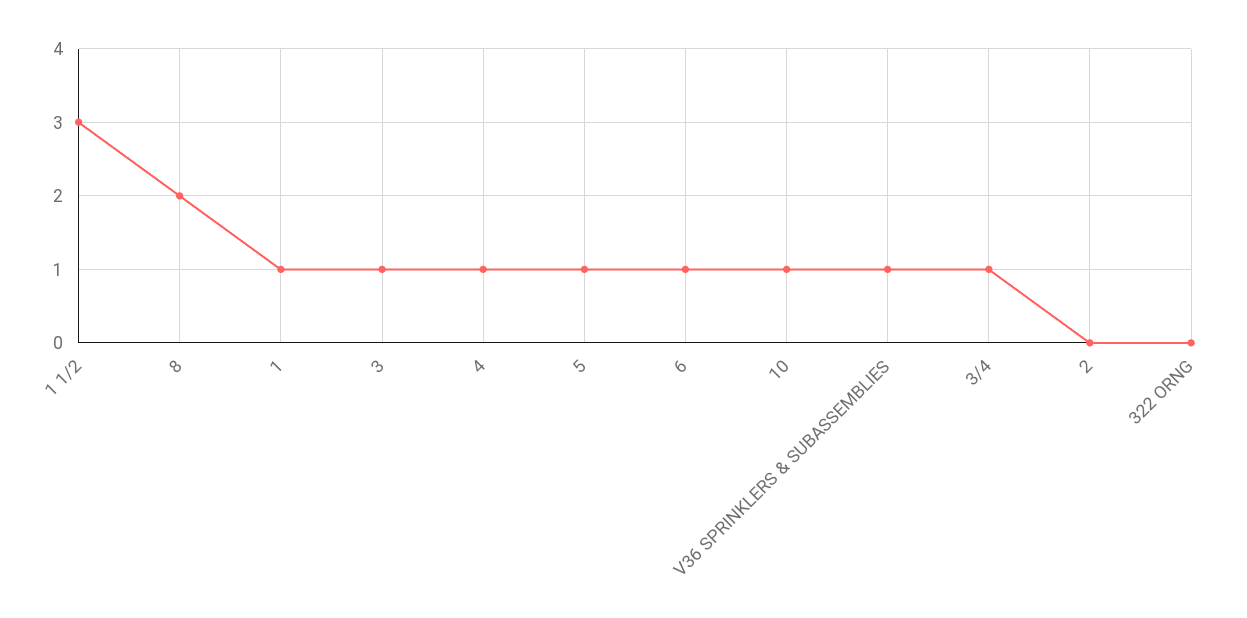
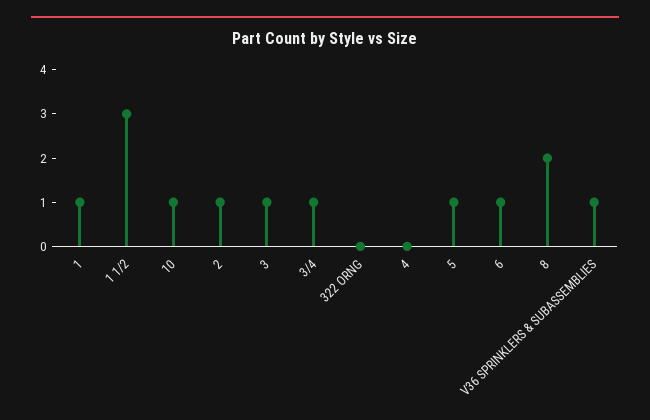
  {
    "1 1/2": 3,
    "8": 2,
    "1": 1,
    "3": 1,
-   "4": 1,
+   "4": 0,
    "5": 1,
    "6": 1,
    "10": 1,
    "V36 SPRINKLERS & SUBASSEMBLIES": 1,
    "3/4": 1,
-   "2": 0,
+   "2": 1,
    "322 ORNG": 0
  }

